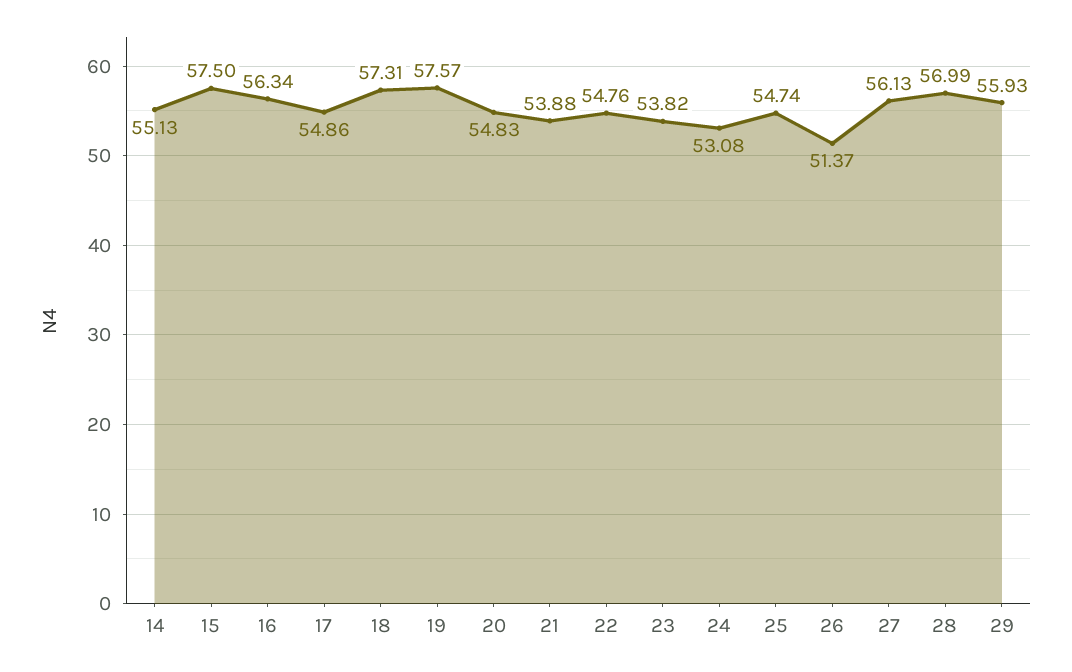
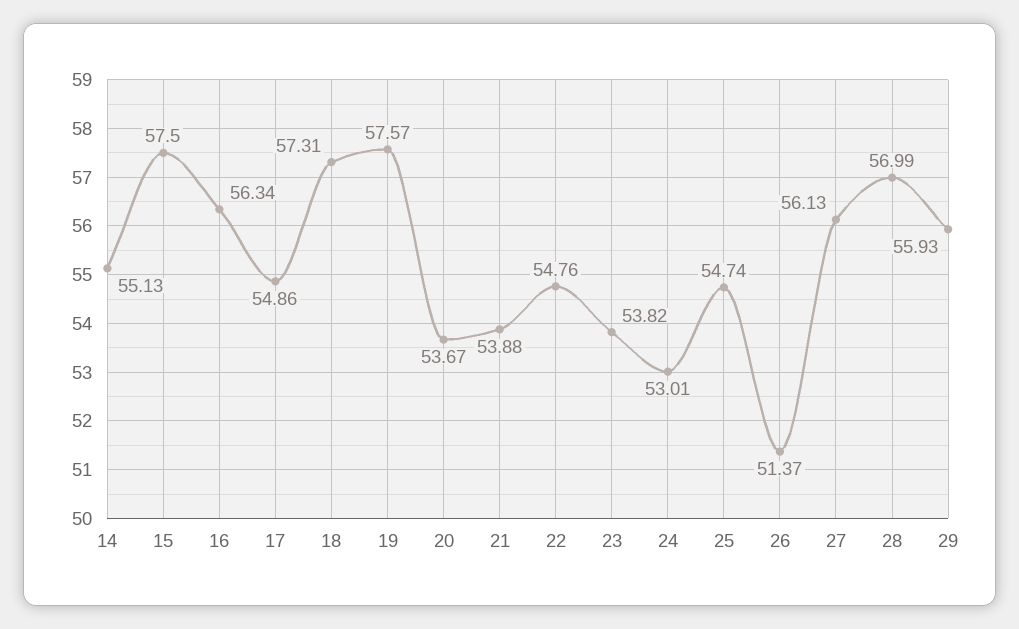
  {
    "14": 55.13,
    "15": 57.5,
    "16": 56.34,
    "17": 54.86,
    "18": 57.31,
    "19": 57.57,
-   "20": 54.83,
+   "20": 53.67,
    "21": 53.88,
    "22": 54.76,
    "23": 53.82,
-   "24": 53.08,
+   "24": 53.01,
    "25": 54.74,
    "26": 51.37,
    "27": 56.13,
    "28": 56.99,
    "29": 55.93
  }

